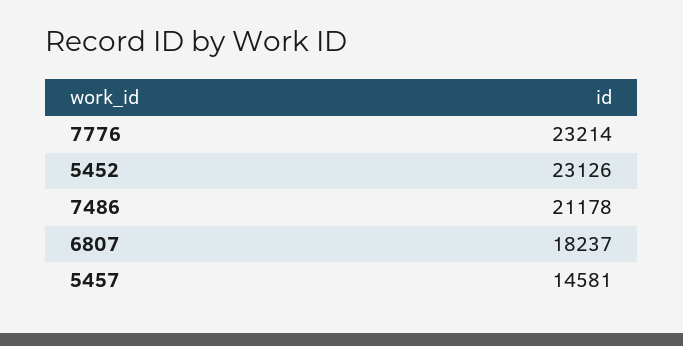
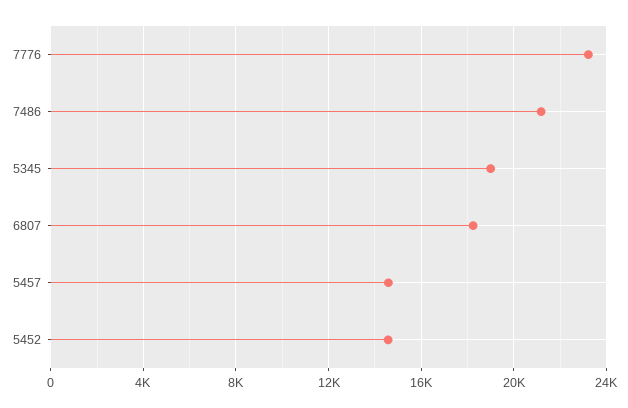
  {
    "7776": 23214,
-   "5452": 23126,
+   "5452": 14500,
    "7486": 21178,
    "6807": 18237,
-   "5457": 14581
+   "5457": 14581,
+   "5345": 19000
  }

